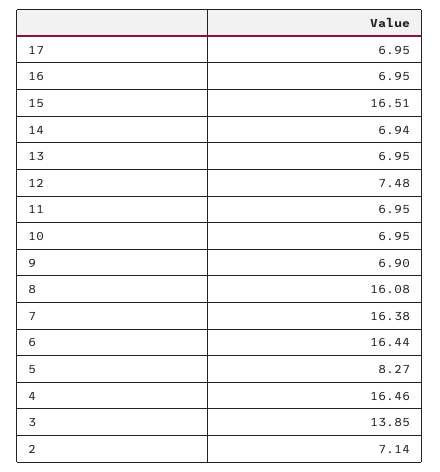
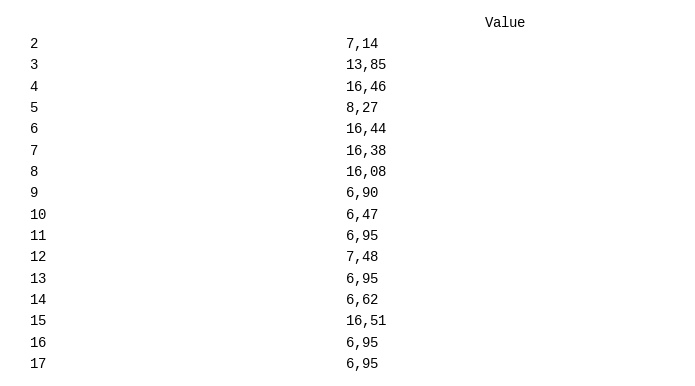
  {
    "17": 6.95,
    "16": 6.95,
    "15": 16.51,
-   "14": 6.94,
+   "14": 6.62,
    "13": 6.95,
    "12": 7.48,
    "11": 6.95,
-   "10": 6.95,
+   "10": 6.47,
    "9": 6.9,
    "8": 16.08,
    "7": 16.38,
    "6": 16.44,
    "5": 8.27,
    "4": 16.46,
    "3": 13.85,
    "2": 7.14
  }

